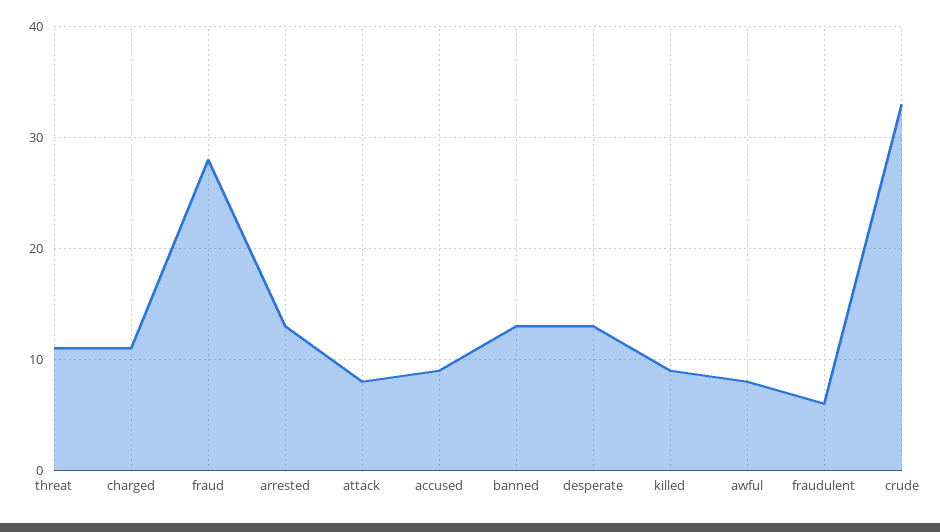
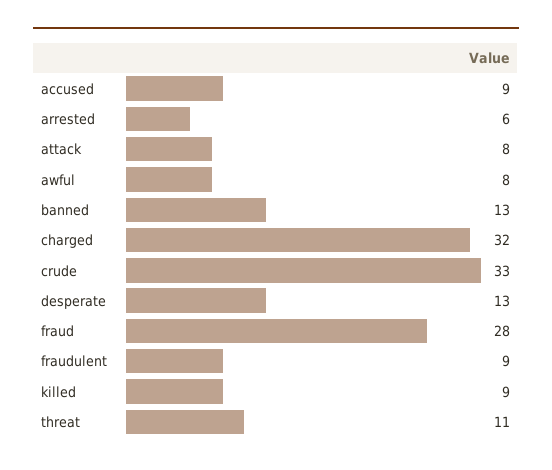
  {
    "threat": 11,
-   "charged": 11,
+   "charged": 32,
    "fraud": 28,
-   "arrested": 13,
+   "arrested": 6,
    "attack": 8,
    "accused": 9,
    "banned": 13,
    "desperate": 13,
    "killed": 9,
    "awful": 8,
-   "fraudulent": 6,
+   "fraudulent": 9,
    "crude": 33
  }

